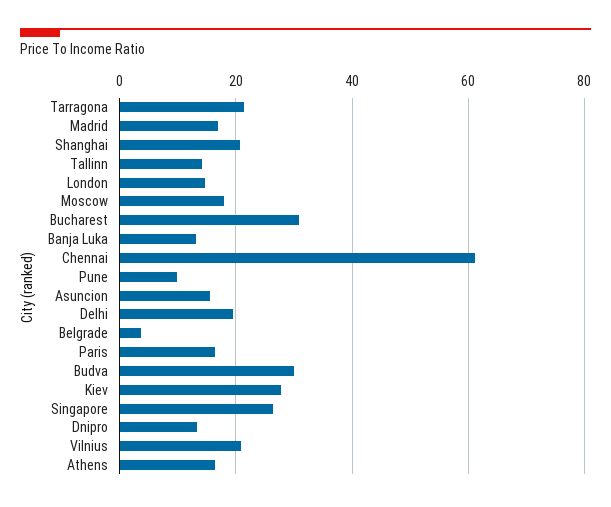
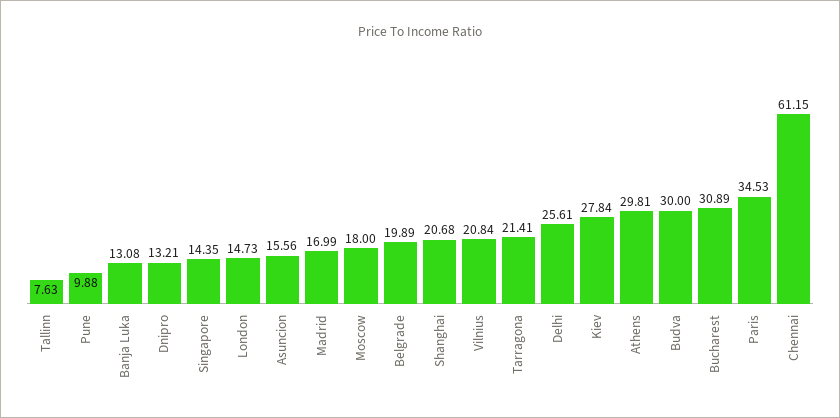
  {
    "Tarragona": 21.41,
    "Madrid": 16.99,
    "Shanghai": 20.68,
-   "Tallinn": 14,
+   "Tallinn": 7.63,
    "London": 14.73,
    "Moscow": 18,
    "Bucharest": 30.89,
    "Banja Luka": 13.08,
    "Chennai": 61.15,
    "Pune": 9.88,
    "Asuncion": 15.56,
-   "Delhi": 20,
+   "Delhi": 25.61,
-   "Belgrade": 4,
+   "Belgrade": 19.89,
-   "Paris": 16,
+   "Paris": 34.53,
    "Budva": 30,
    "Kiev": 27.84,
-   "Singapore": 26,
+   "Singapore": 14.35,
    "Dnipro": 13.21,
    "Vilnius": 20.84,
-   "Athens": 16
+   "Athens": 29.81
  }

